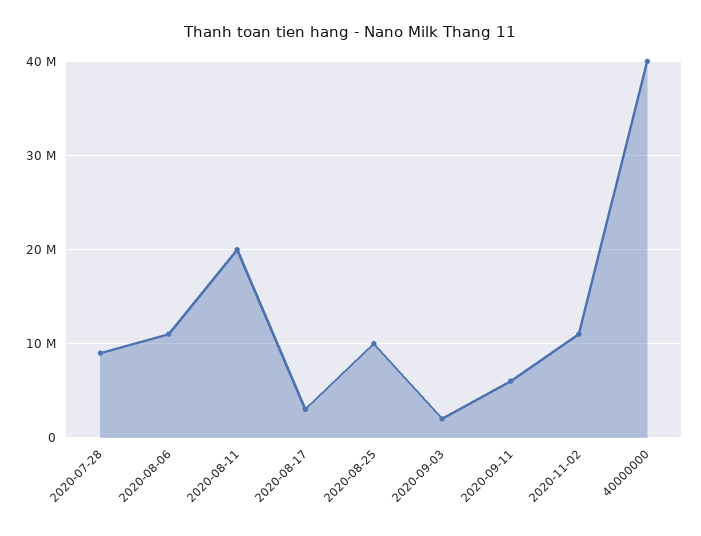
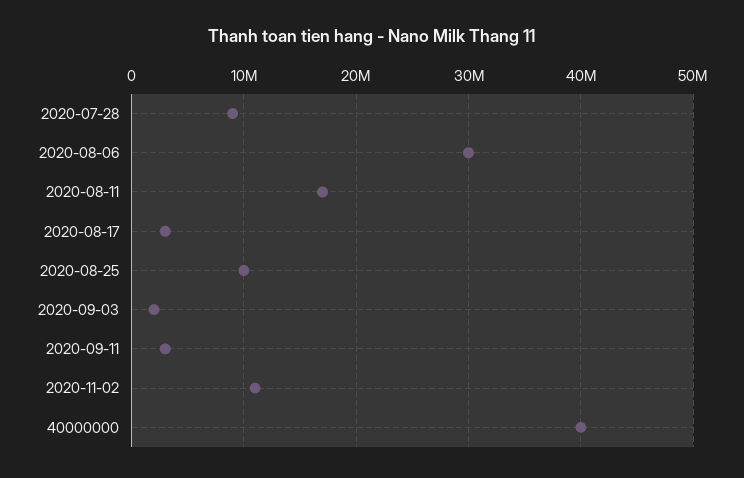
  {
    "2020-07-28": 9000000,
-   "2020-08-06": 11000000,
+   "2020-08-06": 30000000,
-   "2020-08-11": 20000000,
+   "2020-08-11": 17000000,
    "2020-08-17": 3000000,
    "2020-08-25": 10000000,
    "2020-09-03": 2000000,
-   "2020-09-11": 6000000,
+   "2020-09-11": 3000000,
    "2020-11-02": 11000000,
    "40000000": 40000000
  }

